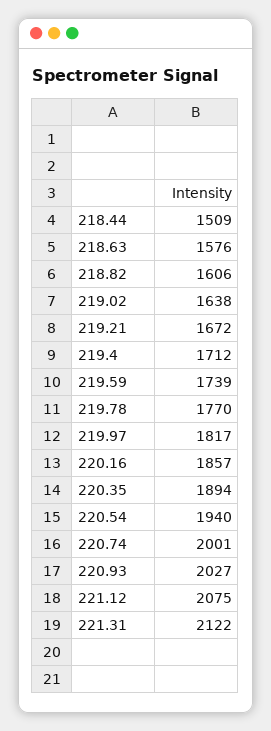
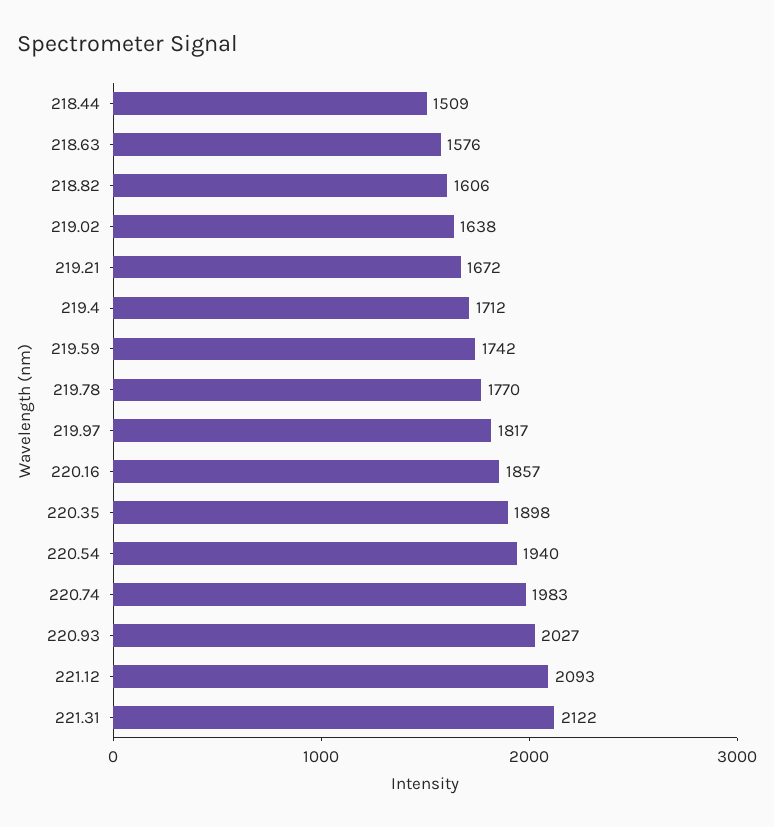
  {
    "218.44": 1509,
    "218.63": 1576,
    "218.82": 1606,
    "219.02": 1638,
    "219.21": 1672,
    "219.4": 1712,
-   "219.59": 1739,
+   "219.59": 1742,
    "219.78": 1770,
    "219.97": 1817,
    "220.16": 1857,
-   "220.35": 1894,
+   "220.35": 1898,
    "220.54": 1940,
-   "220.74": 2001,
+   "220.74": 1983,
    "220.93": 2027,
-   "221.12": 2075,
+   "221.12": 2093,
    "221.31": 2122
  }

